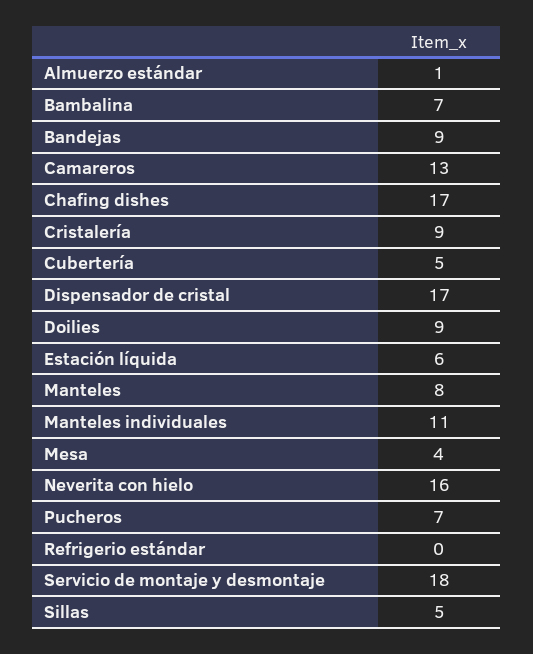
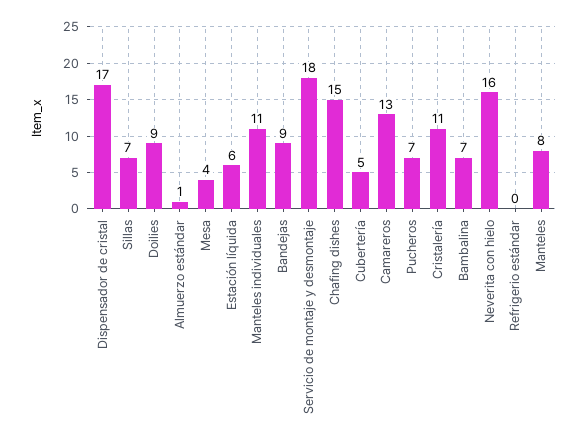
  {
    "Almuerzo estándar": 1,
    "Bambalina": 7,
    "Bandejas": 9,
    "Camareros": 13,
-   "Chafing dishes": 17,
+   "Chafing dishes": 15,
-   "Cristalería": 9,
+   "Cristalería": 11,
    "Cubertería": 5,
    "Dispensador de cristal": 17,
    "Doilies": 9,
    "Estación líquida": 6,
    "Manteles": 8,
    "Manteles individuales": 11,
    "Mesa": 4,
    "Neverita con hielo": 16,
    "Pucheros": 7,
    "Refrigerio estándar": 0,
    "Servicio de montaje y desmontaje": 18,
-   "Sillas": 5
+   "Sillas": 7
  }

